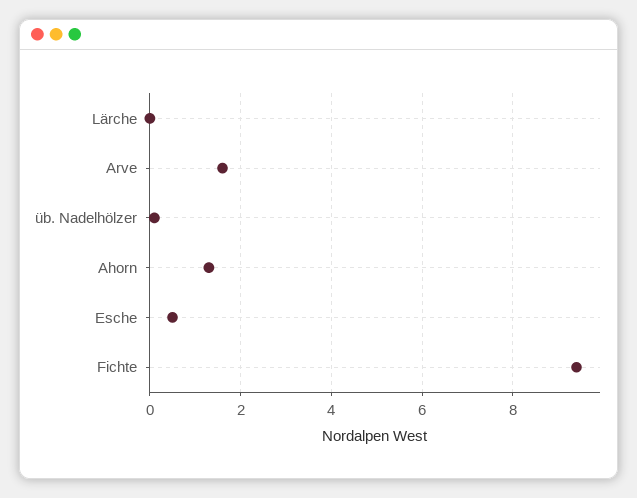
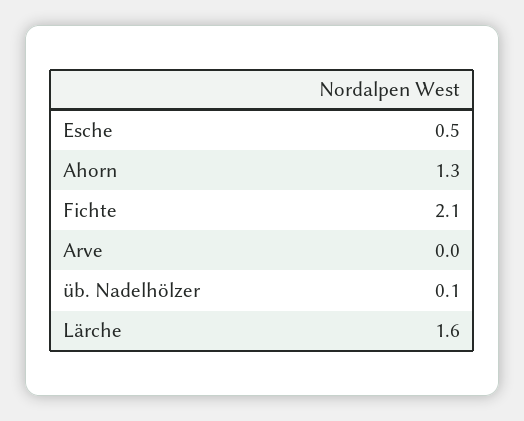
  {
-   "Lärche": 0,
+   "Lärche": 1.6,
-   "Arve": 1.5,
+   "Arve": 0,
    "üb. Nadelhölzer": 0.1,
    "Ahorn": 1.3,
    "Esche": 0.5,
-   "Fichte": 9.5
+   "Fichte": 2.1
  }

